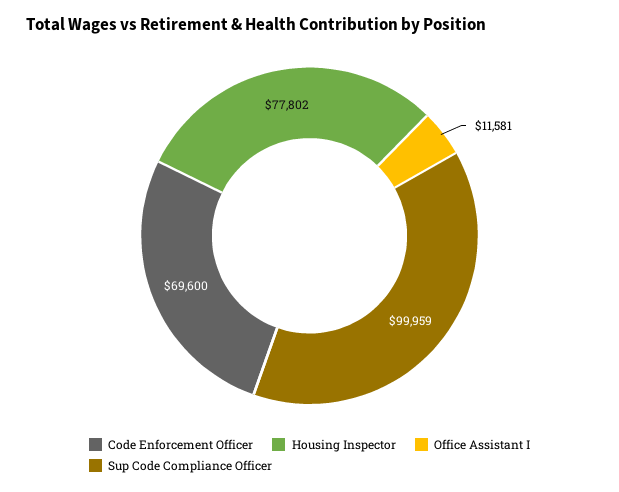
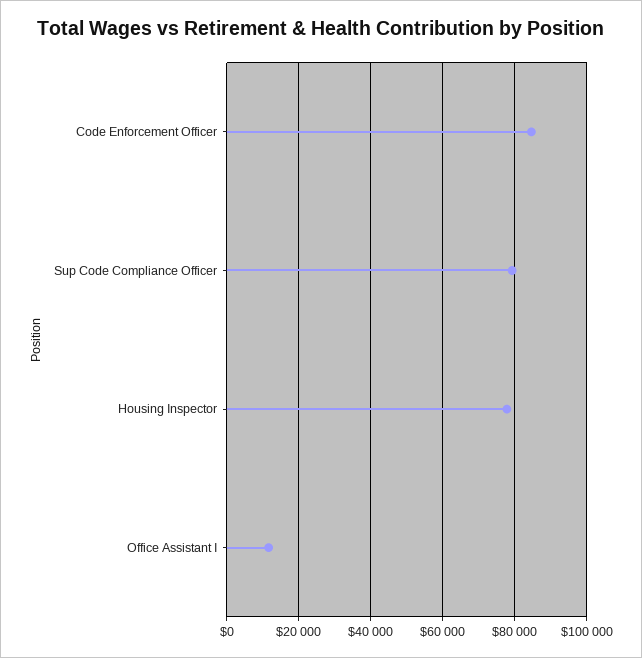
  {
-   "Code Enforcement Officer": 69600,
+   "Code Enforcement Officer": 84000,
    "Housing Inspector": 77802,
    "Office Assistant I": 11581,
-   "Sup Code Compliance Officer": 99959
+   "Sup Code Compliance Officer": 80000
  }

